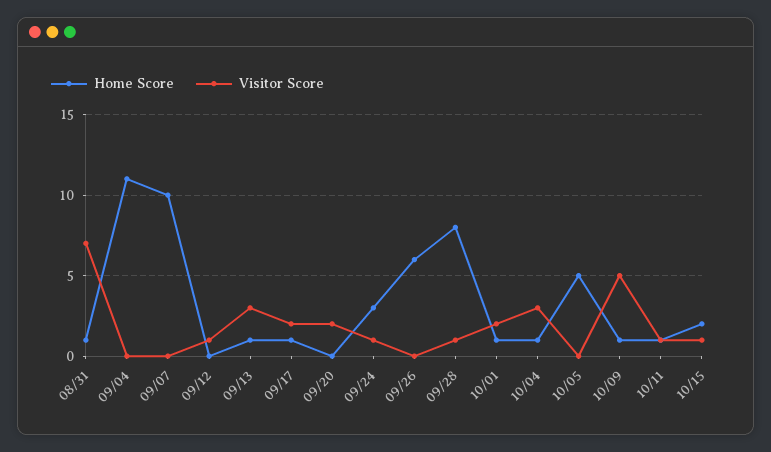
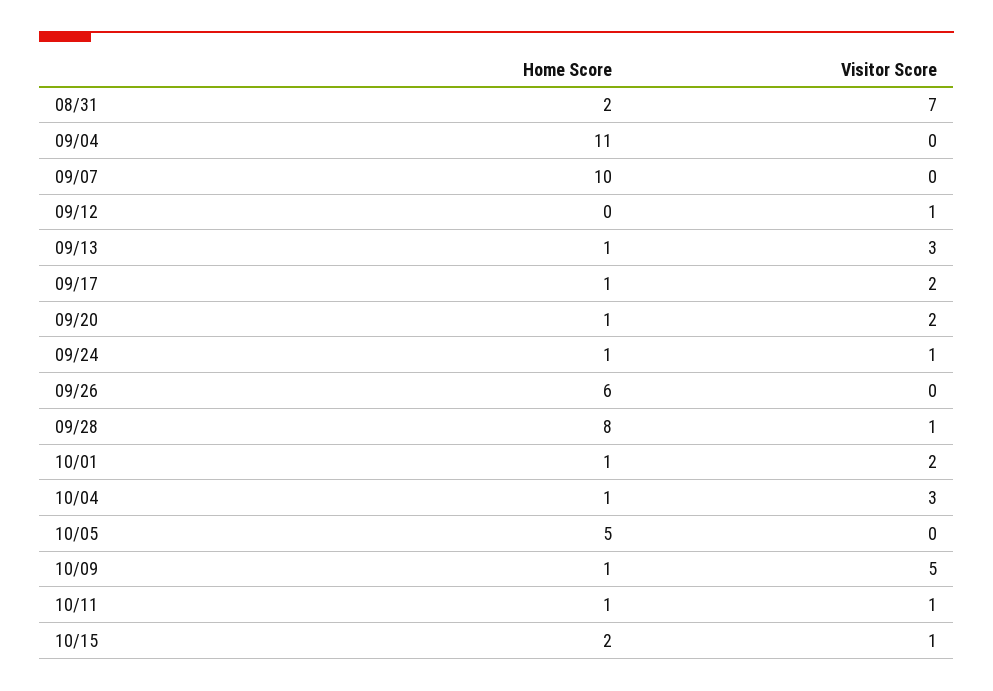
  {
    "Home Score": {
-     "08/31": 1,
+     "08/31": 2,
      "09/04": 11,
      "09/07": 10,
      "09/12": 0,
      "09/13": 1,
      "09/17": 1,
-     "09/20": 0,
+     "09/20": 1,
-     "09/24": 3,
+     "09/24": 1,
      "09/26": 6,
      "09/28": 8,
      "10/01": 1,
      "10/04": 1,
      "10/05": 5,
      "10/09": 1,
      "10/11": 1,
      "10/15": 2
    },
    "Visitor Score": {
      "08/31": 7,
      "09/04": 0,
      "09/07": 0,
      "09/12": 1,
      "09/13": 3,
      "09/17": 2,
      "09/20": 2,
      "09/24": 1,
      "09/26": 0,
      "09/28": 1,
      "10/01": 2,
      "10/04": 3,
      "10/05": 0,
      "10/09": 5,
      "10/11": 1,
      "10/15": 1
    }
  }

